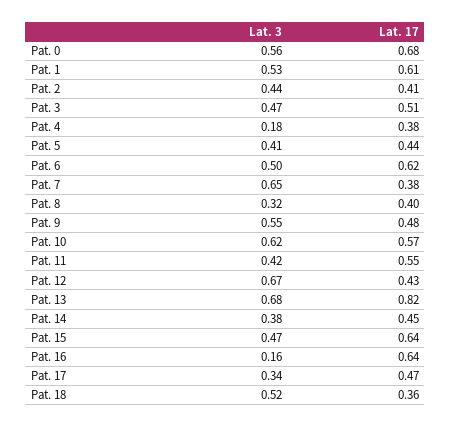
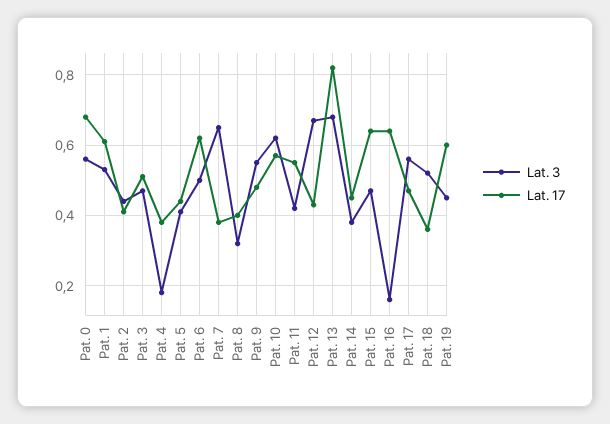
  {
    "Lat. 3": {
      "Pat. 0": 0.56,
      "Pat. 1": 0.53,
      "Pat. 2": 0.44,
      "Pat. 3": 0.47,
      "Pat. 4": 0.18,
      "Pat. 5": 0.41,
      "Pat. 6": 0.5,
      "Pat. 7": 0.65,
      "Pat. 8": 0.32,
      "Pat. 9": 0.55,
      "Pat. 10": 0.62,
      "Pat. 11": 0.42,
      "Pat. 12": 0.67,
      "Pat. 13": 0.68,
      "Pat. 14": 0.38,
      "Pat. 15": 0.47,
      "Pat. 16": 0.16,
-     "Pat. 17": 0.34,
+     "Pat. 17": 0.55,
-     "Pat. 18": 0.52
+     "Pat. 18": 0.52,
+     "Pat. 19": 0.45
    },
    "Lat. 17": {
      "Pat. 0": 0.68,
      "Pat. 1": 0.61,
      "Pat. 2": 0.41,
      "Pat. 3": 0.51,
      "Pat. 4": 0.38,
      "Pat. 5": 0.44,
      "Pat. 6": 0.62,
      "Pat. 7": 0.38,
      "Pat. 8": 0.4,
      "Pat. 9": 0.48,
      "Pat. 10": 0.57,
      "Pat. 11": 0.55,
      "Pat. 12": 0.43,
      "Pat. 13": 0.82,
      "Pat. 14": 0.45,
      "Pat. 15": 0.64,
      "Pat. 16": 0.64,
      "Pat. 17": 0.47,
-     "Pat. 18": 0.36
+     "Pat. 18": 0.36,
+     "Pat. 19": 0.6
    }
  }

